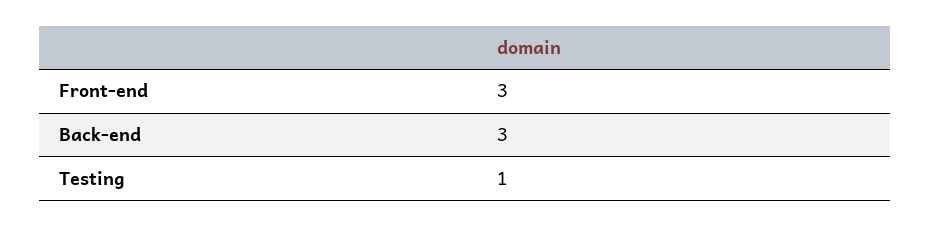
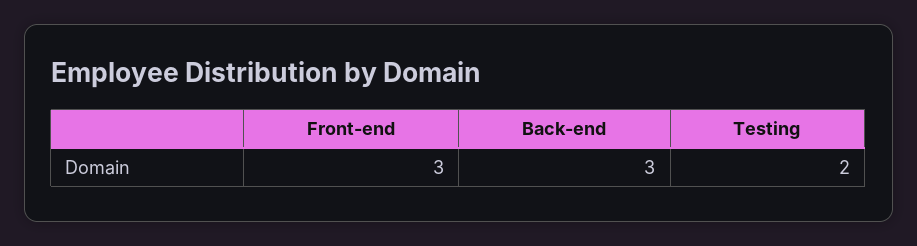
  {
    "Front-end": 3,
    "Back-end": 3,
-   "Testing": 1
+   "Testing": 2
  }

